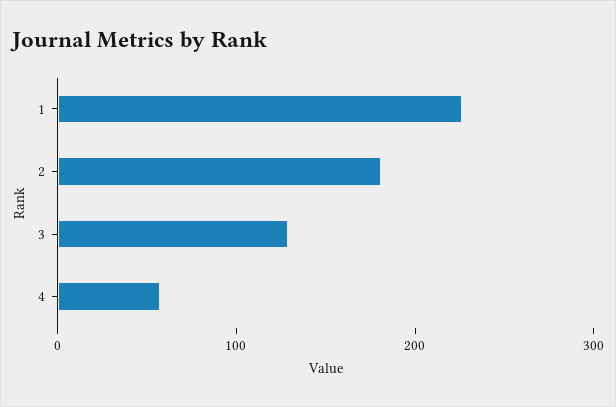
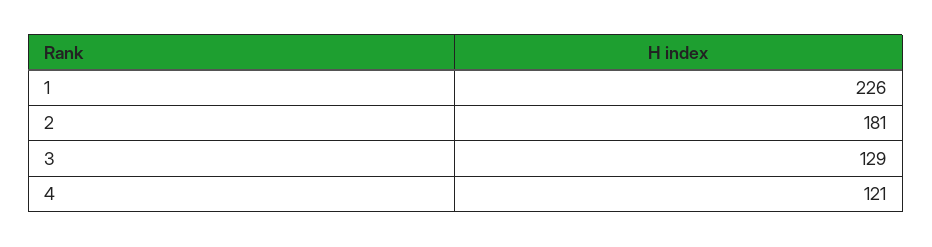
  {
    "1": 226,
    "2": 181,
    "3": 129,
-   "4": 60
+   "4": 121
  }

